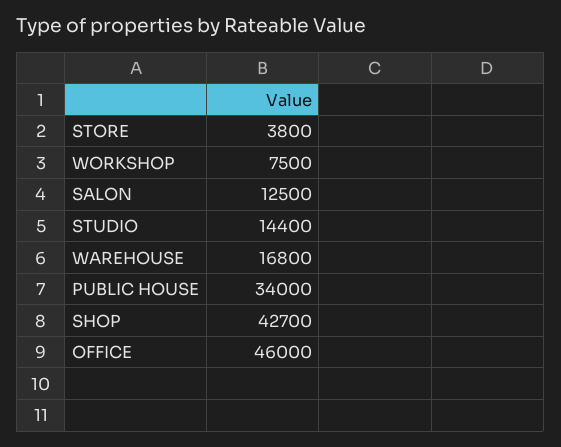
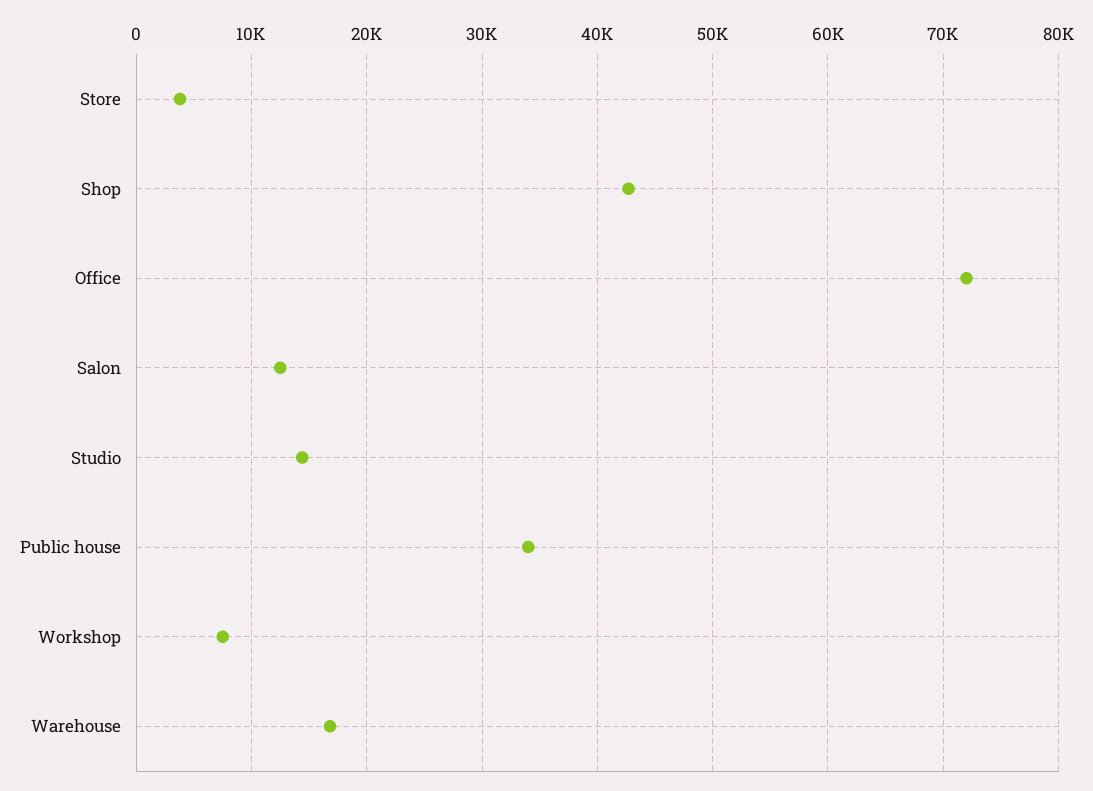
  {
    "STORE": 3800,
    "WORKSHOP": 7500,
    "SALON": 12500,
    "STUDIO": 14400,
    "WAREHOUSE": 16800,
    "PUBLIC HOUSE": 34000,
    "SHOP": 42700,
-   "OFFICE": 46000
+   "OFFICE": 72000
  }

